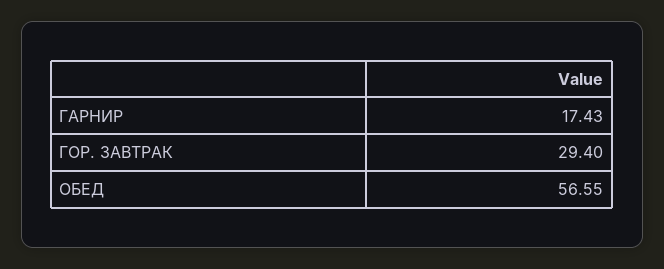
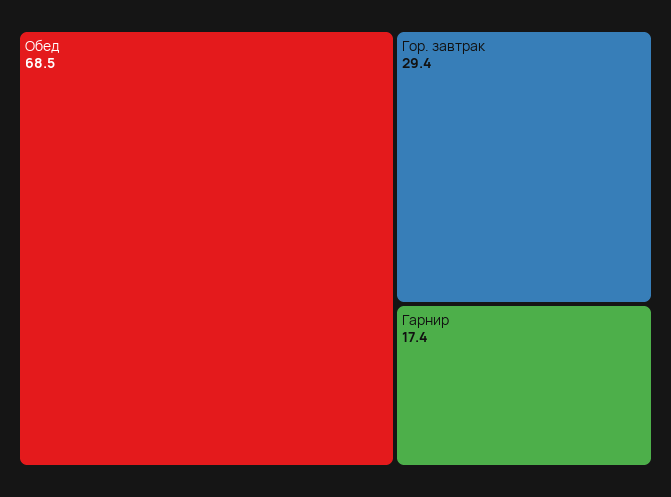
  {
    "ГАРНИР": 17.43,
    "ГОР. ЗАВТРАК": 29.4,
-   "ОБЕД": 56.55
+   "ОБЕД": 68.5
  }

